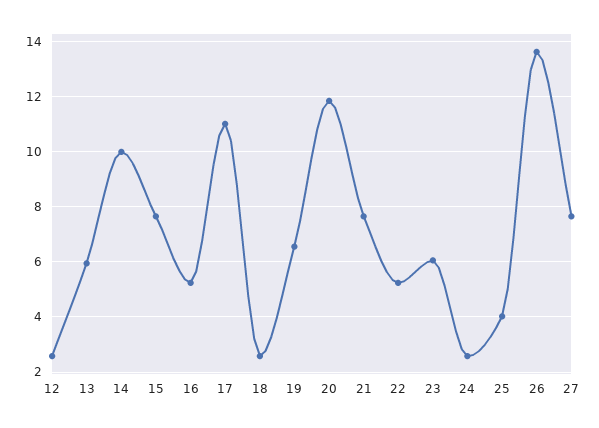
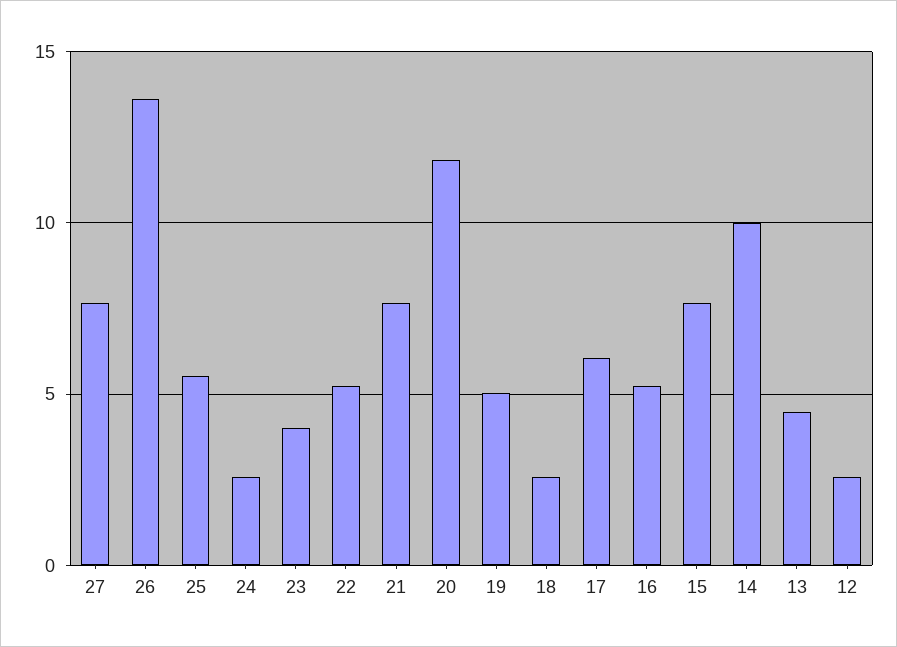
  {
    "12": 2.5,
-   "13": 6,
+   "13": 4.5,
    "14": 10,
    "15": 7.75,
    "16": 5.25,
-   "17": 11,
+   "17": 6,
    "18": 2.5,
-   "19": 6.5,
+   "19": 5,
    "20": 11.75,
    "21": 7.75,
    "22": 5.25,
-   "23": 6,
+   "23": 4,
    "24": 2.5,
-   "25": 4,
+   "25": 5.5,
    "26": 13.5,
    "27": 7.75
  }

